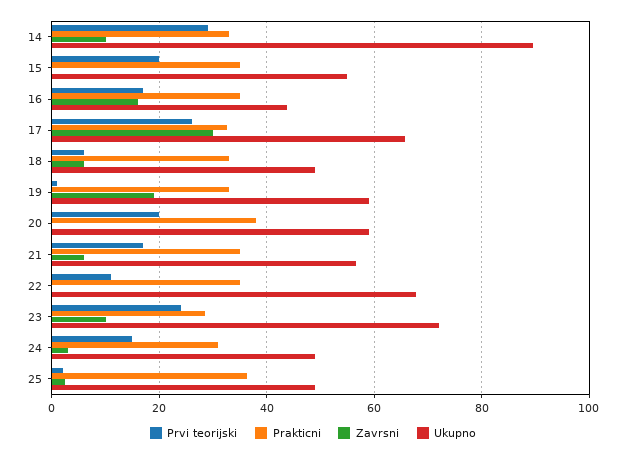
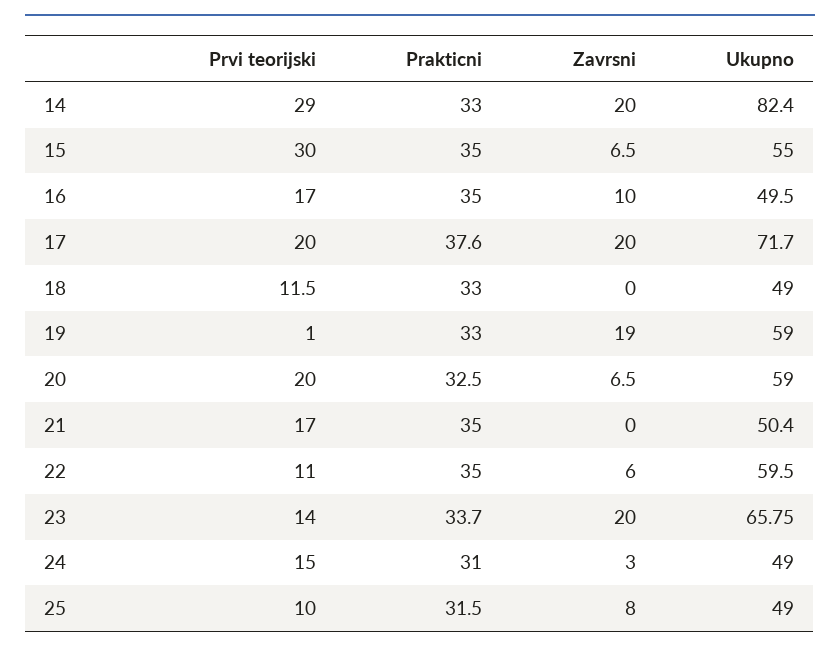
  {
    "Prvi teorijski": {
      "14": 29,
-     "15": 20,
+     "15": 30,
      "16": 17,
-     "17": 26,
+     "17": 20,
-     "18": 6,
+     "18": 11.5,
      "19": 1,
      "20": 20,
      "21": 17,
      "22": 11,
-     "23": 24,
+     "23": 14,
      "24": 15,
-     "25": 2
+     "25": 10
    },
    "Prakticni": {
      "14": 33,
      "15": 35,
      "16": 35,
-     "17": 32,
+     "17": 37.6,
      "18": 33,
      "19": 33,
-     "20": 38,
+     "20": 32.5,
      "21": 35,
      "22": 35,
-     "23": 28,
+     "23": 33.7,
      "24": 31,
-     "25": 36
+     "25": 31.5
    },
    "Zavrsni": {
-     "14": 10,
+     "14": 20,
-     "15": 0,
+     "15": 6.5,
-     "16": 16,
+     "16": 10,
-     "17": 30,
+     "17": 20,
-     "18": 6,
+     "18": 0,
      "19": 19,
-     "20": 0,
+     "20": 6.5,
-     "21": 6,
+     "21": 0,
-     "22": 0,
+     "22": 6,
-     "23": 10,
+     "23": 20,
      "24": 3,
-     "25": 2
+     "25": 8
    },
    "Ukupno": {
-     "14": 90,
+     "14": 82.4,
      "15": 55,
-     "16": 44,
+     "16": 49.5,
-     "17": 66,
+     "17": 71.7,
      "18": 49,
      "19": 59,
      "20": 59,
-     "21": 56,
+     "21": 50.4,
-     "22": 68,
+     "22": 59.5,
-     "23": 72,
+     "23": 65.75,
      "24": 49,
      "25": 49
    }
  }

